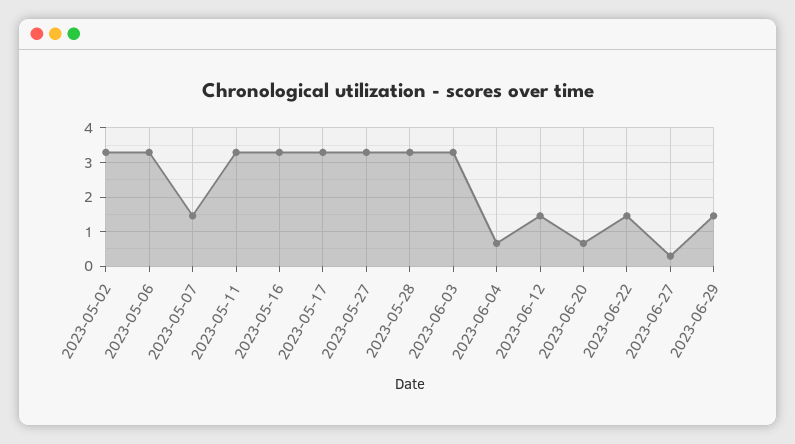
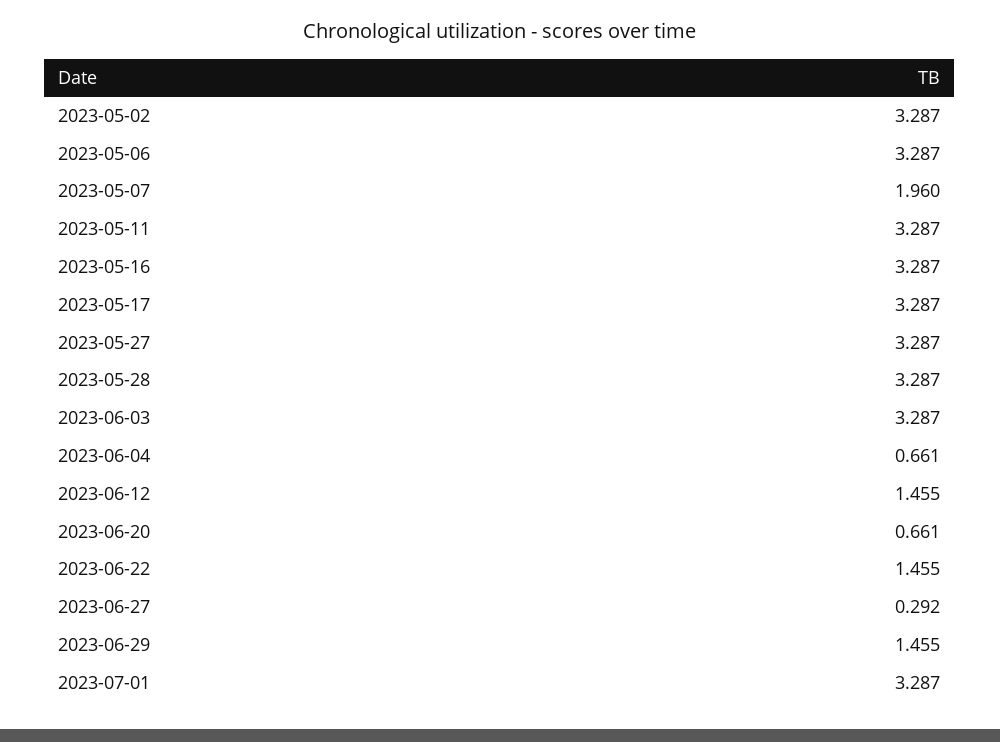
  {
    "2023-05-02": 3.287,
    "2023-05-06": 3.287,
-   "2023-05-07": 1.4,
+   "2023-05-07": 1.96,
    "2023-05-11": 3.287,
    "2023-05-16": 3.287,
    "2023-05-17": 3.287,
    "2023-05-27": 3.287,
    "2023-05-28": 3.287,
    "2023-06-03": 3.287,
    "2023-06-04": 0.661,
    "2023-06-12": 1.455,
    "2023-06-20": 0.661,
    "2023-06-22": 1.455,
    "2023-06-27": 0.292,
-   "2023-06-29": 1.455
+   "2023-06-29": 1.455,
+   "2023-07-01": 3.287
  }

